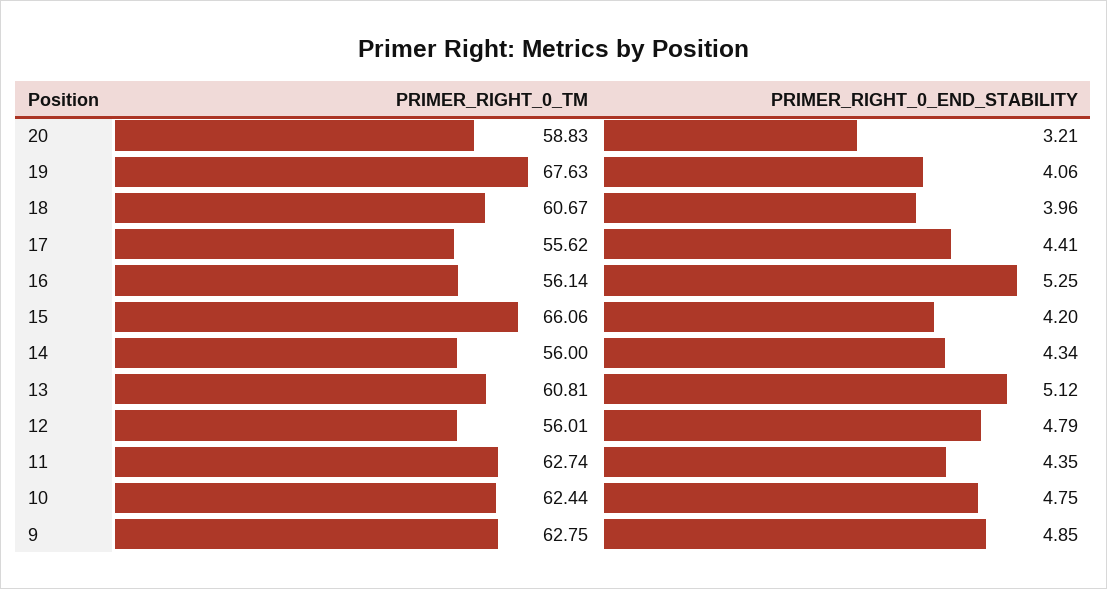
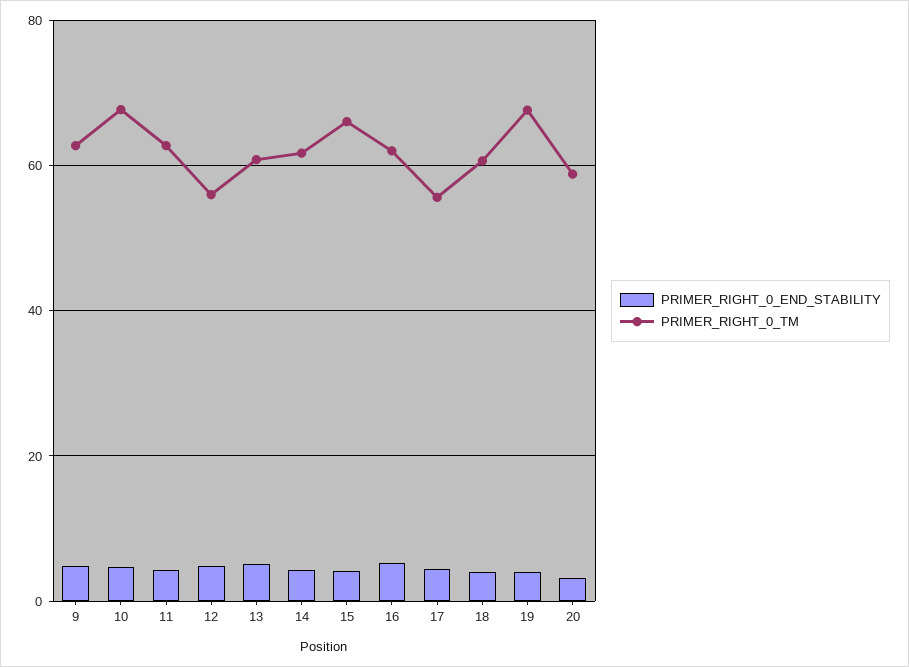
  {
    "PRIMER_RIGHT_0_TM": {
      "20": 58.83,
      "19": 67.63,
      "18": 60.67,
      "17": 55.62,
-     "16": 56.14,
+     "16": 62,
      "15": 66.06,
-     "14": 56,
+     "14": 62,
      "13": 60.81,
      "12": 56.01,
      "11": 62.74,
-     "10": 62.44,
+     "10": 68,
      "9": 62.75
    },
    "PRIMER_RIGHT_0_END_STABILITY": {
      "20": 3.21,
      "19": 4.06,
      "18": 3.96,
      "17": 4.41,
      "16": 5.25,
      "15": 4.2,
      "14": 4.34,
      "13": 5.12,
      "12": 4.79,
      "11": 4.35,
      "10": 4.75,
      "9": 4.85
    }
  }

